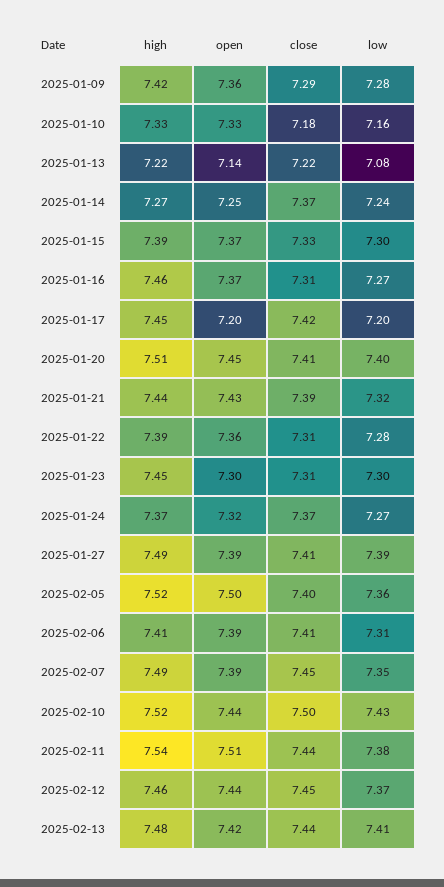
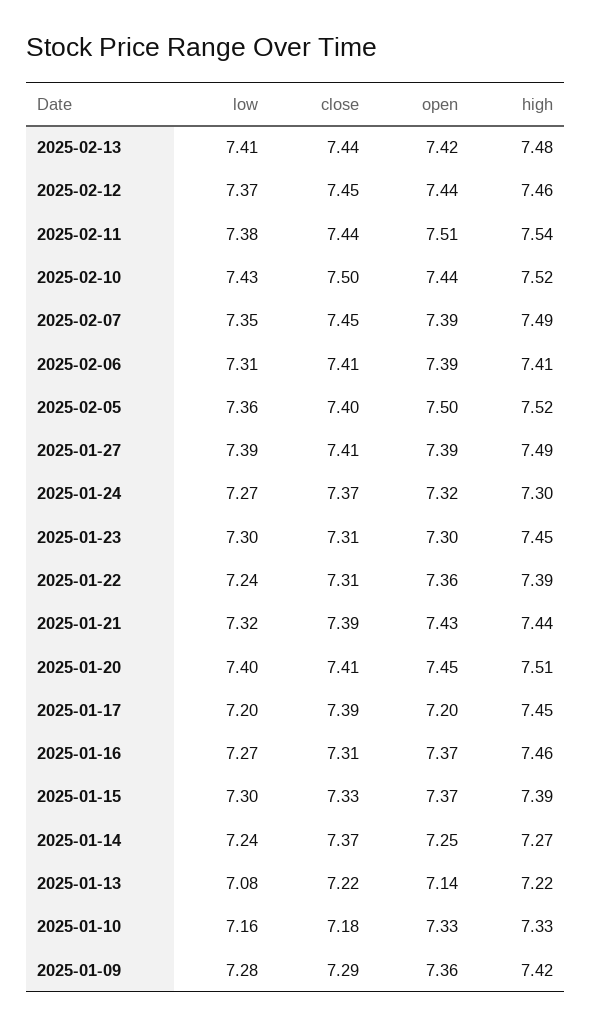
  {
    "high": {
      "2025-01-09": 7.42,
      "2025-01-10": 7.33,
      "2025-01-13": 7.22,
      "2025-01-14": 7.27,
      "2025-01-15": 7.39,
      "2025-01-16": 7.46,
      "2025-01-17": 7.45,
      "2025-01-20": 7.51,
      "2025-01-21": 7.44,
      "2025-01-22": 7.39,
      "2025-01-23": 7.45,
-     "2025-01-24": 7.37,
+     "2025-01-24": 7.3,
      "2025-01-27": 7.49,
      "2025-02-05": 7.52,
      "2025-02-06": 7.41,
      "2025-02-07": 7.49,
      "2025-02-10": 7.52,
      "2025-02-11": 7.54,
      "2025-02-12": 7.46,
      "2025-02-13": 7.48
    },
    "open": {
      "2025-01-09": 7.36,
      "2025-01-10": 7.33,
      "2025-01-13": 7.14,
      "2025-01-14": 7.25,
      "2025-01-15": 7.37,
      "2025-01-16": 7.37,
      "2025-01-17": 7.2,
      "2025-01-20": 7.45,
      "2025-01-21": 7.43,
      "2025-01-22": 7.36,
      "2025-01-23": 7.3,
      "2025-01-24": 7.32,
      "2025-01-27": 7.39,
      "2025-02-05": 7.5,
      "2025-02-06": 7.39,
      "2025-02-07": 7.39,
      "2025-02-10": 7.44,
      "2025-02-11": 7.51,
      "2025-02-12": 7.44,
      "2025-02-13": 7.42
    },
    "close": {
      "2025-01-09": 7.29,
      "2025-01-10": 7.18,
      "2025-01-13": 7.22,
      "2025-01-14": 7.37,
      "2025-01-15": 7.33,
      "2025-01-16": 7.31,
-     "2025-01-17": 7.42,
+     "2025-01-17": 7.39,
      "2025-01-20": 7.41,
      "2025-01-21": 7.39,
      "2025-01-22": 7.31,
      "2025-01-23": 7.31,
      "2025-01-24": 7.37,
      "2025-01-27": 7.41,
      "2025-02-05": 7.4,
      "2025-02-06": 7.41,
      "2025-02-07": 7.45,
      "2025-02-10": 7.5,
      "2025-02-11": 7.44,
      "2025-02-12": 7.45,
      "2025-02-13": 7.44
    },
    "low": {
      "2025-01-09": 7.28,
      "2025-01-10": 7.16,
      "2025-01-13": 7.08,
      "2025-01-14": 7.24,
      "2025-01-15": 7.3,
      "2025-01-16": 7.27,
      "2025-01-17": 7.2,
      "2025-01-20": 7.4,
      "2025-01-21": 7.32,
-     "2025-01-22": 7.28,
+     "2025-01-22": 7.24,
      "2025-01-23": 7.3,
      "2025-01-24": 7.27,
      "2025-01-27": 7.39,
      "2025-02-05": 7.36,
      "2025-02-06": 7.31,
      "2025-02-07": 7.35,
      "2025-02-10": 7.43,
      "2025-02-11": 7.38,
      "2025-02-12": 7.37,
      "2025-02-13": 7.41
    }
  }

